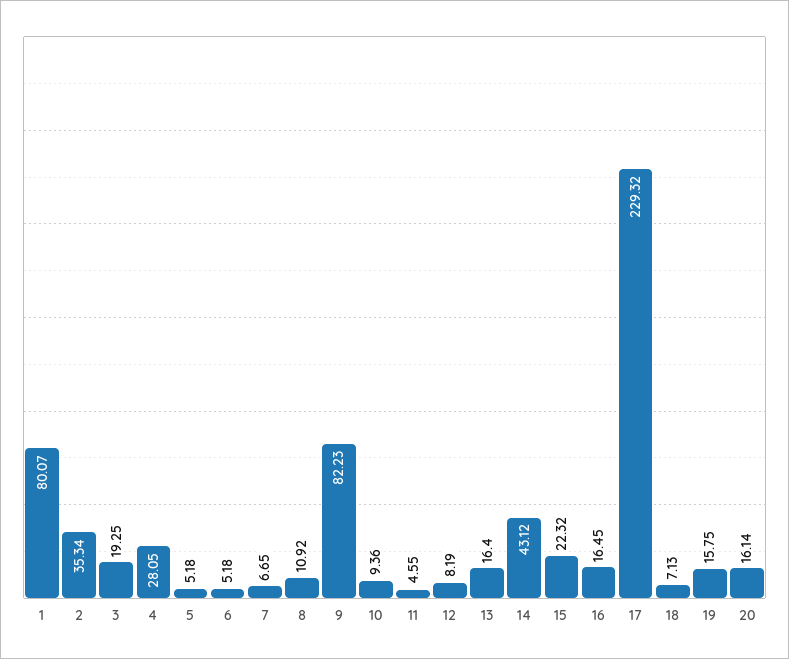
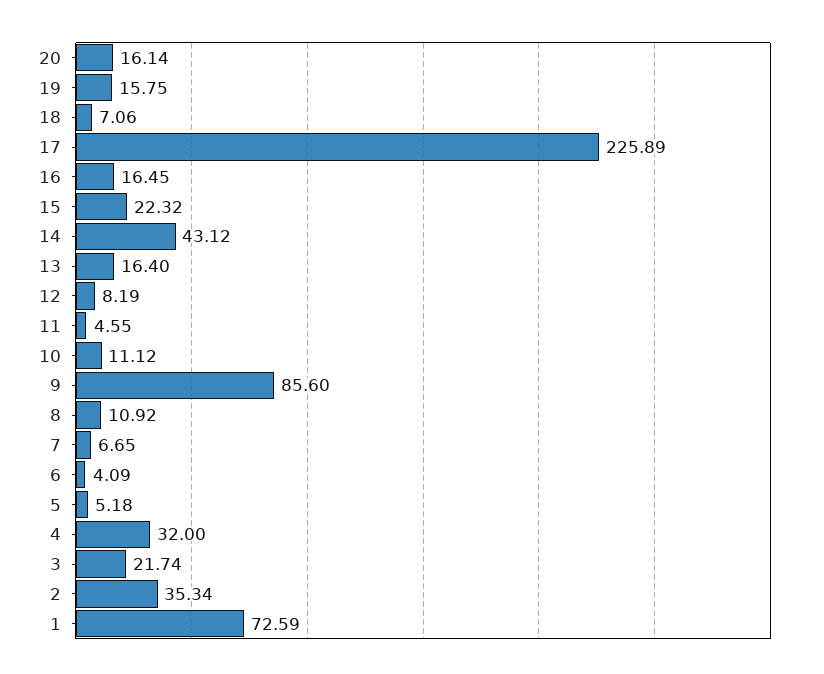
  {
-   "1": 80.07,
+   "1": 72.59,
    "2": 35.34,
-   "3": 19.25,
+   "3": 21.74,
-   "4": 28.05,
+   "4": 32,
    "5": 5.18,
-   "6": 5.18,
+   "6": 4.09,
    "7": 6.65,
    "8": 10.92,
-   "9": 82.23,
+   "9": 85.6,
-   "10": 9.36,
+   "10": 11.12,
    "11": 4.55,
    "12": 8.19,
    "13": 16.4,
    "14": 43.12,
    "15": 22.32,
    "16": 16.45,
-   "17": 229.32,
+   "17": 225.89,
-   "18": 7.13,
+   "18": 7.06,
    "19": 15.75,
    "20": 16.14
  }

